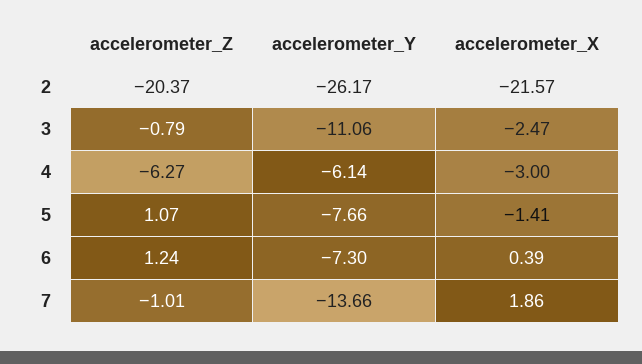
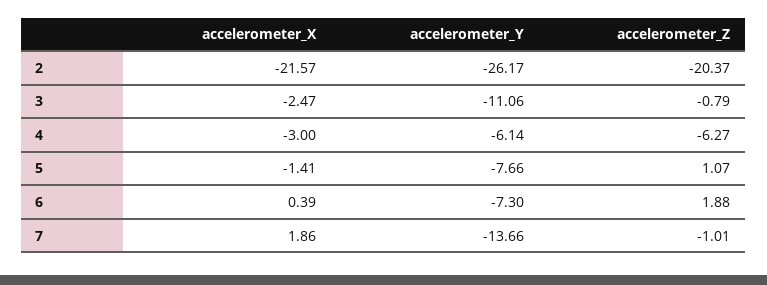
  {
    "accelerometer_Z": {
      "2": -20.37,
      "3": -0.79,
      "4": -6.27,
      "5": 1.07,
-     "6": 1.24,
+     "6": 1.88,
      "7": -1.01
    },
    "accelerometer_Y": {
      "2": -26.17,
      "3": -11.06,
      "4": -6.14,
      "5": -7.66,
      "6": -7.3,
      "7": -13.66
    },
    "accelerometer_X": {
      "2": -21.57,
      "3": -2.47,
      "4": -3,
      "5": -1.41,
      "6": 0.39,
      "7": 1.86
    }
  }

